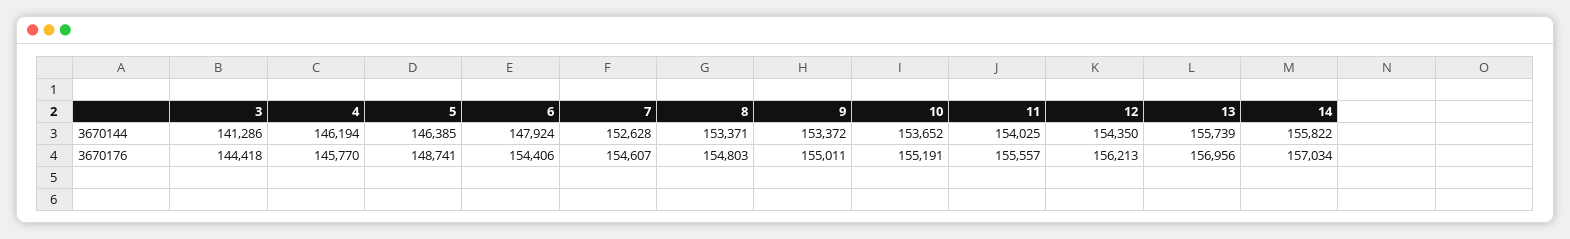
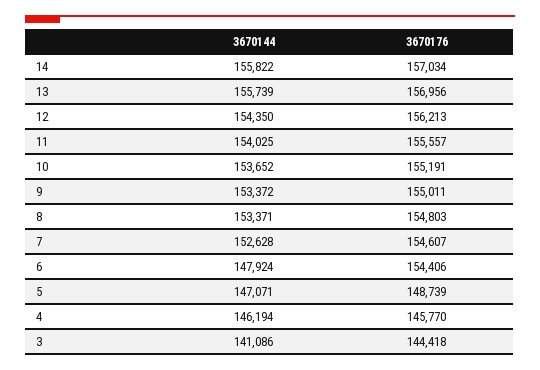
  {
    "3": {
-     "3670144": 141286,
+     "3670144": 141086,
      "3670176": 144418
    },
    "4": {
      "3670144": 146194,
      "3670176": 145770
    },
    "5": {
-     "3670144": 146385,
+     "3670144": 147071,
-     "3670176": 148741
+     "3670176": 148739
    },
    "6": {
      "3670144": 147924,
      "3670176": 154406
    },
    "7": {
      "3670144": 152628,
      "3670176": 154607
    },
    "8": {
      "3670144": 153371,
      "3670176": 154803
    },
    "9": {
      "3670144": 153372,
      "3670176": 155011
    },
    "10": {
      "3670144": 153652,
      "3670176": 155191
    },
    "11": {
      "3670144": 154025,
      "3670176": 155557
    },
    "12": {
      "3670144": 154350,
      "3670176": 156213
    },
    "13": {
      "3670144": 155739,
      "3670176": 156956
    },
    "14": {
      "3670144": 155822,
      "3670176": 157034
    }
  }

